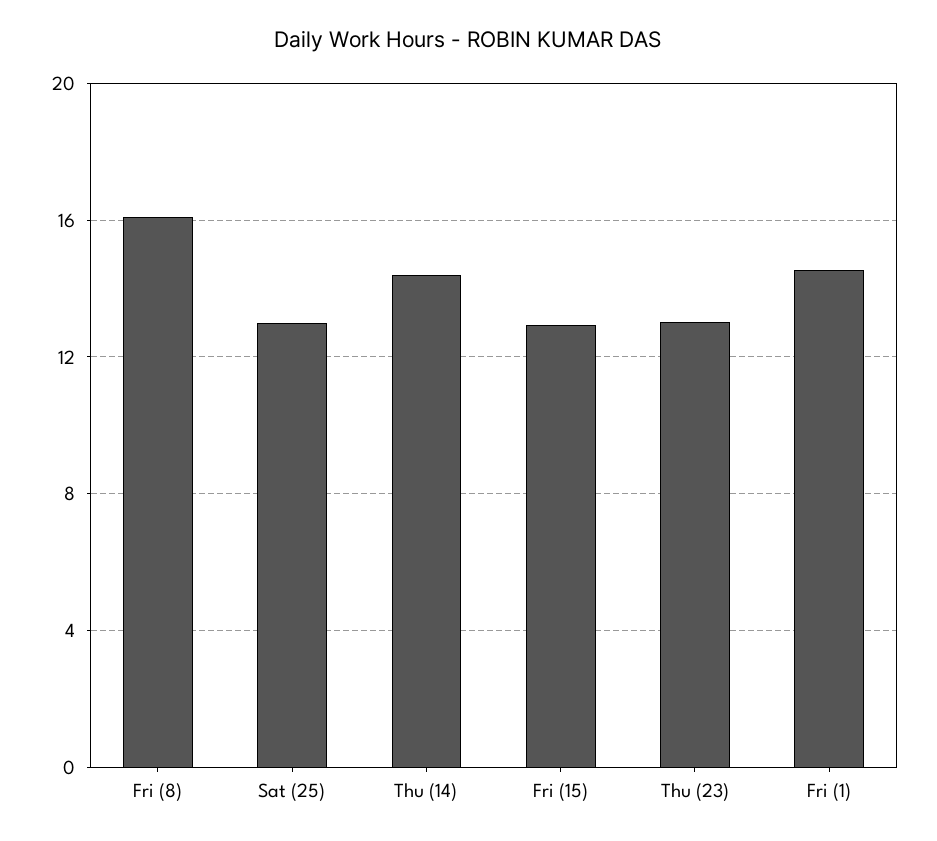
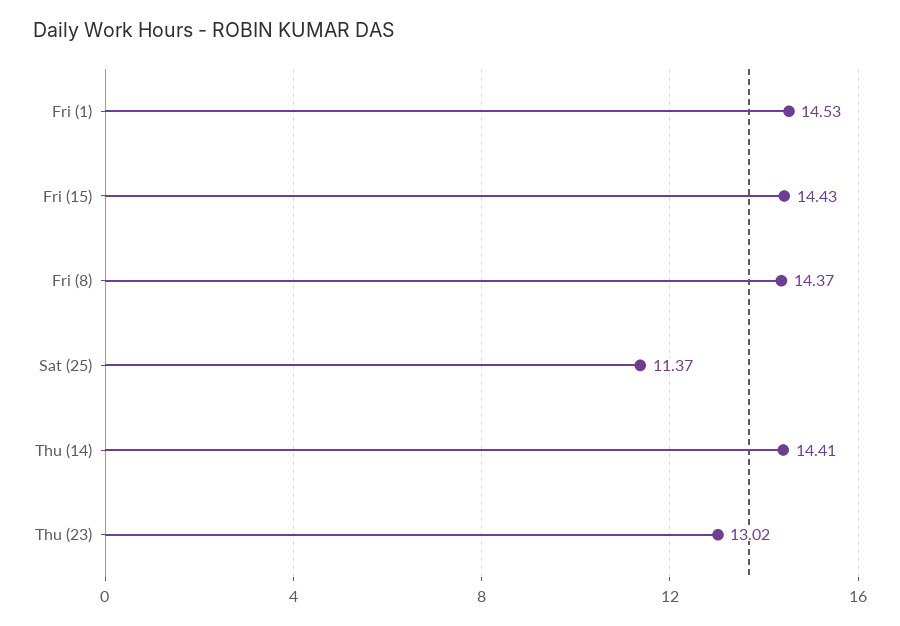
  {
-   "Fri (8)": 16,
+   "Fri (8)": 14.37,
-   "Sat (25)": 13,
+   "Sat (25)": 11.37,
    "Thu (14)": 14.41,
-   "Fri (15)": 13,
+   "Fri (15)": 14.43,
    "Thu (23)": 13.02,
    "Fri (1)": 14.53
  }

